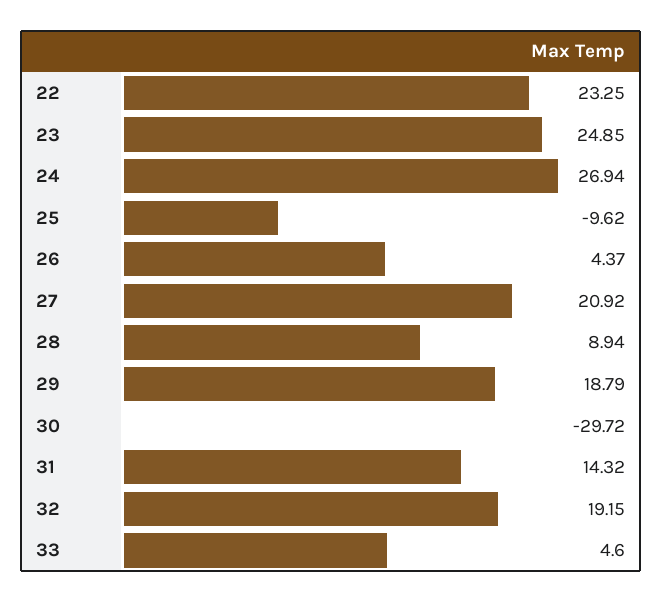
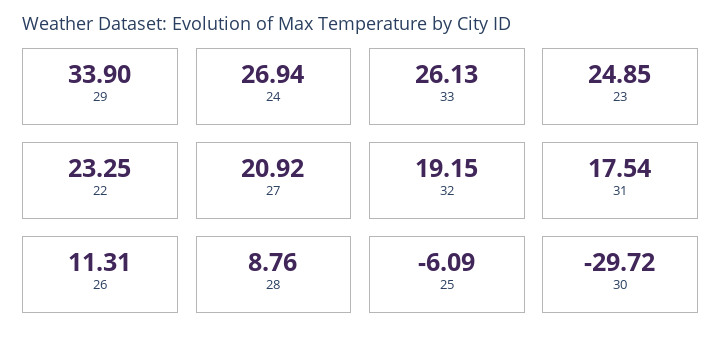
  {
    "22": 23.25,
    "23": 24.85,
    "24": 26.94,
-   "25": -9.62,
+   "25": -6.09,
-   "26": 4.37,
+   "26": 11.31,
    "27": 20.92,
-   "28": 8.94,
+   "28": 8.76,
-   "29": 18.79,
+   "29": 33.9,
    "30": -29.72,
-   "31": 14.32,
+   "31": 17.54,
    "32": 19.15,
-   "33": 4.6
+   "33": 26.13
  }

